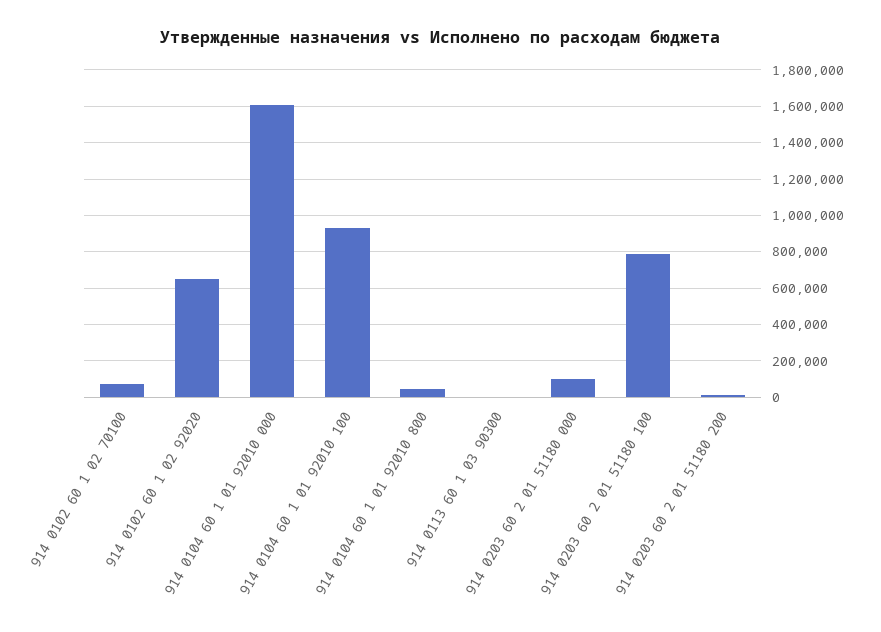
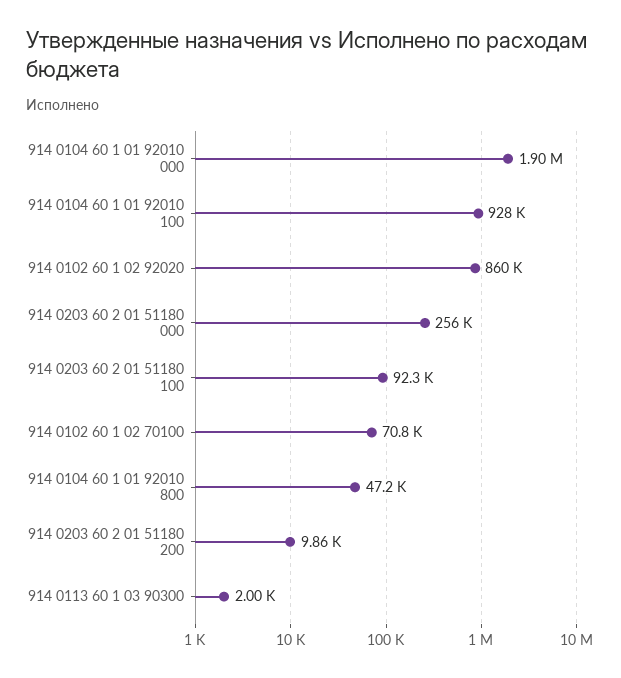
  {
    "914 0102 60 1 02 70100": 70800,
-   "914 0102 60 1 02 92020": 650000,
+   "914 0102 60 1 02 92020": 860000,
-   "914 0104 60 1 01 92010 000": 1600000,
+   "914 0104 60 1 01 92010 000": 1900000,
    "914 0104 60 1 01 92010 100": 928000,
    "914 0104 60 1 01 92010 800": 47200,
    "914 0113 60 1 03 90300": 2000,
-   "914 0203 60 2 01 51180 000": 100000,
+   "914 0203 60 2 01 51180 000": 256000,
-   "914 0203 60 2 01 51180 100": 800000,
+   "914 0203 60 2 01 51180 100": 92300,
    "914 0203 60 2 01 51180 200": 9860
  }

